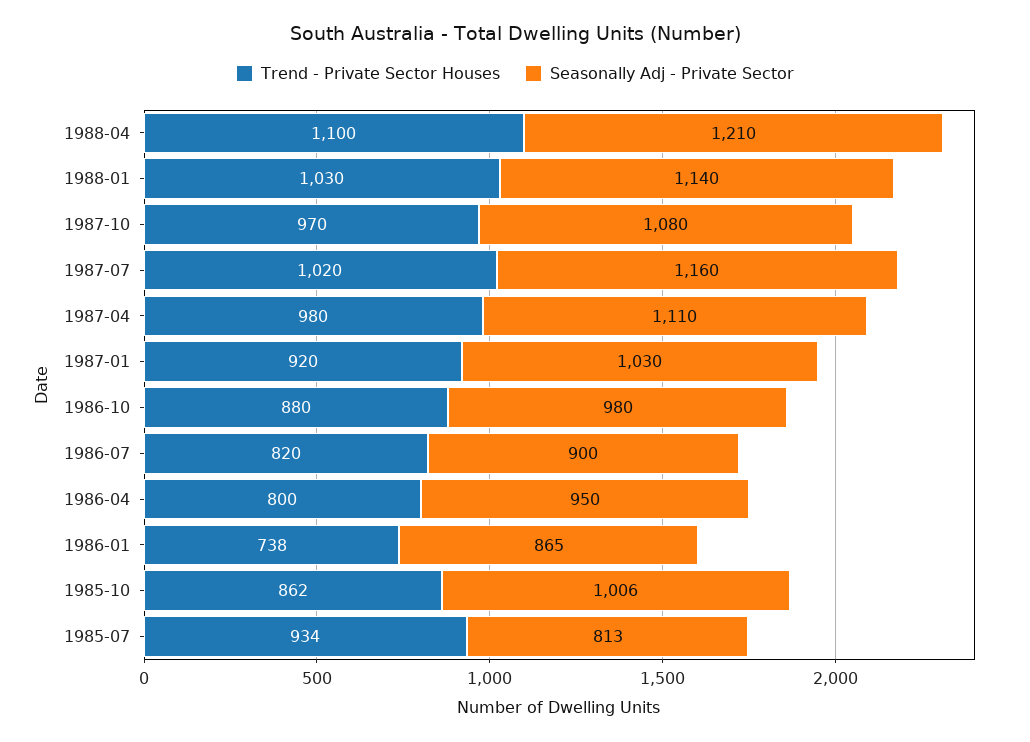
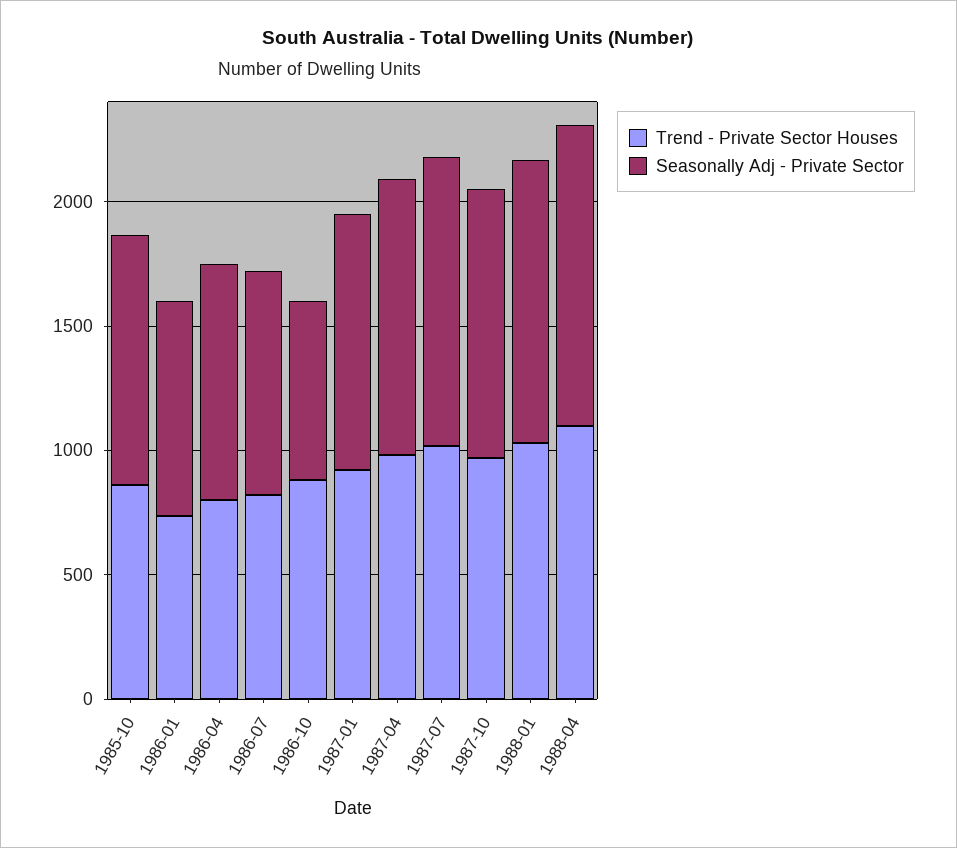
  {
    "Trend - Private Sector Houses": {
      "1988-04": 1100,
      "1988-01": 1030,
      "1987-10": 970,
      "1987-07": 1020,
      "1987-04": 980,
      "1987-01": 920,
      "1986-10": 880,
      "1986-07": 820,
      "1986-04": 800,
      "1986-01": 738,
-     "1985-10": 862,
+     "1985-10": 862
-     "1985-07": 934
    },
    "Seasonally Adj - Private Sector": {
      "1988-04": 1210,
      "1988-01": 1140,
      "1987-10": 1080,
      "1987-07": 1160,
      "1987-04": 1110,
      "1987-01": 1030,
-     "1986-10": 980,
+     "1986-10": 700,
      "1986-07": 900,
      "1986-04": 950,
      "1986-01": 865,
-     "1985-10": 1006,
+     "1985-10": 1006
-     "1985-07": 813
    }
  }

